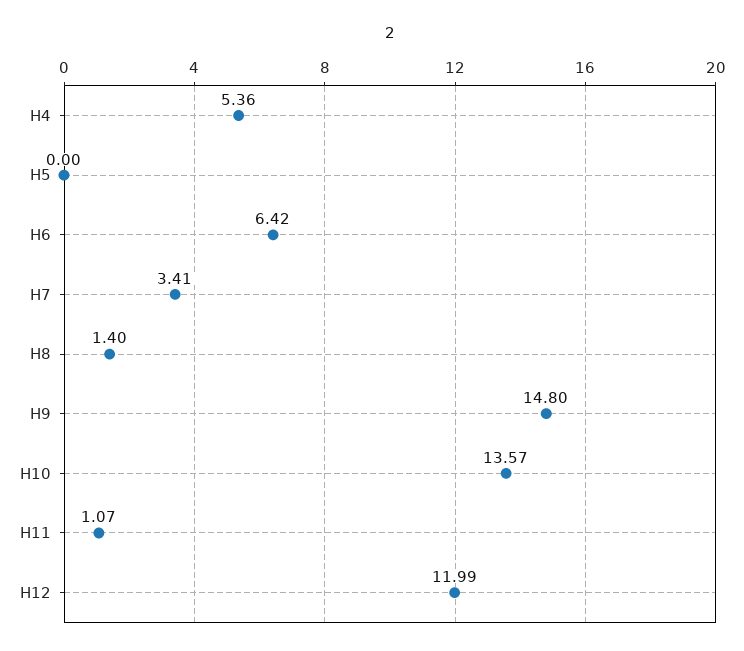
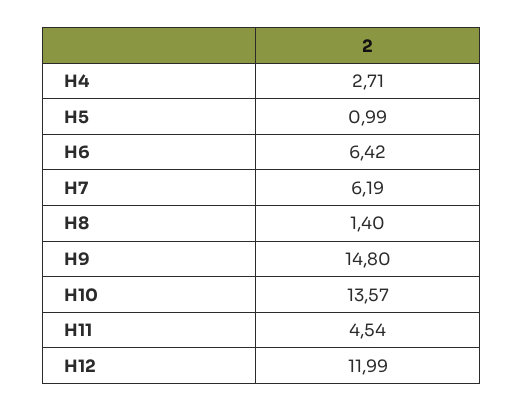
  {
-   "H4": 5.36,
+   "H4": 2.71,
-   "H5": 0,
+   "H5": 0.99,
    "H6": 6.42,
-   "H7": 3.41,
+   "H7": 6.19,
    "H8": 1.4,
    "H9": 14.8,
    "H10": 13.57,
-   "H11": 1.07,
+   "H11": 4.54,
    "H12": 11.99
  }

